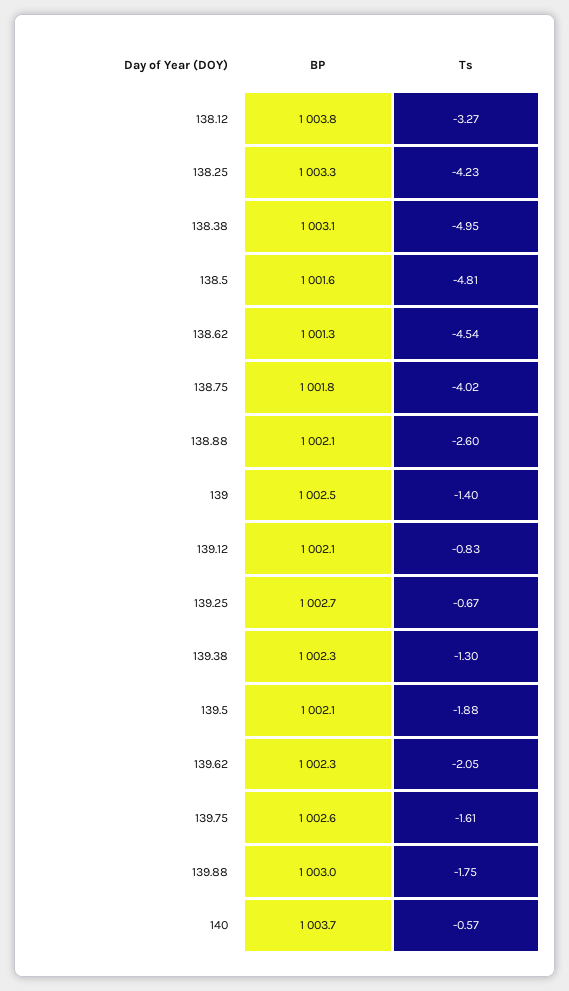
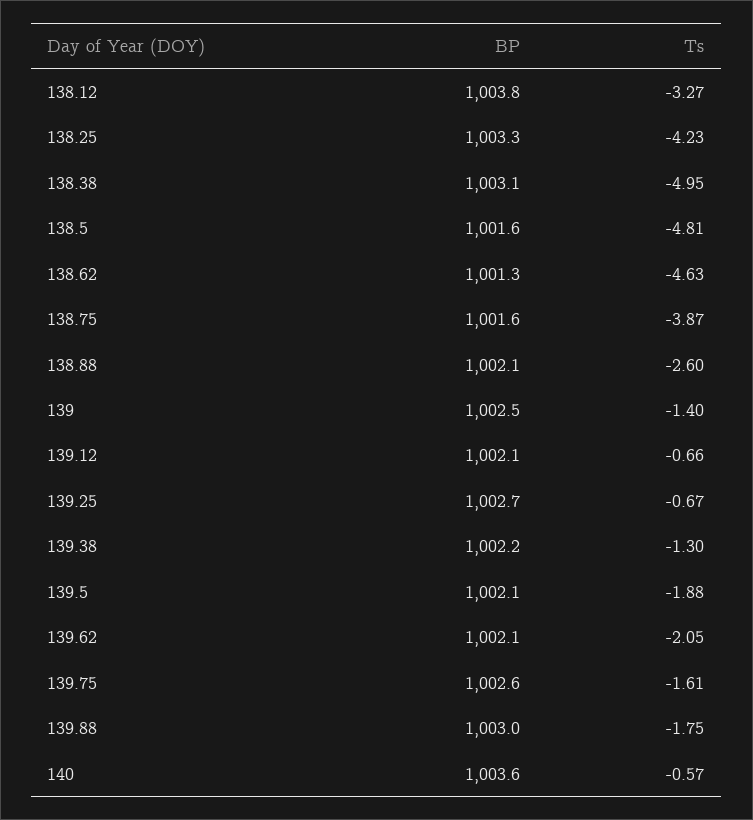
  {
    "BP": {
      "138.12": 1003.8,
      "138.25": 1003.3,
      "138.38": 1003.1,
      "138.5": 1001.6,
      "138.62": 1001.3,
-     "138.75": 1001.8,
+     "138.75": 1001.6,
      "138.88": 1002.1,
      "139": 1002.5,
      "139.12": 1002.1,
      "139.25": 1002.7,
-     "139.38": 1002.3,
+     "139.38": 1002.2,
      "139.5": 1002.1,
-     "139.62": 1002.3,
+     "139.62": 1002.1,
      "139.75": 1002.6,
      "139.88": 1003,
-     "140": 1003.7
+     "140": 1003.6
    },
    "Ts": {
      "138.12": -3.27,
      "138.25": -4.23,
      "138.38": -4.95,
      "138.5": -4.81,
-     "138.62": -4.54,
+     "138.62": -4.63,
-     "138.75": -4.02,
+     "138.75": -3.87,
      "138.88": -2.6,
      "139": -1.4,
-     "139.12": -0.83,
+     "139.12": -0.66,
      "139.25": -0.67,
      "139.38": -1.3,
      "139.5": -1.88,
      "139.62": -2.05,
      "139.75": -1.61,
      "139.88": -1.75,
      "140": -0.57
    }
  }

